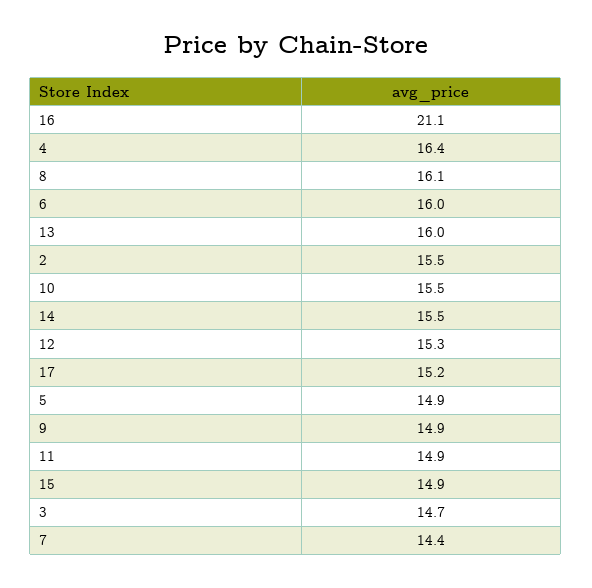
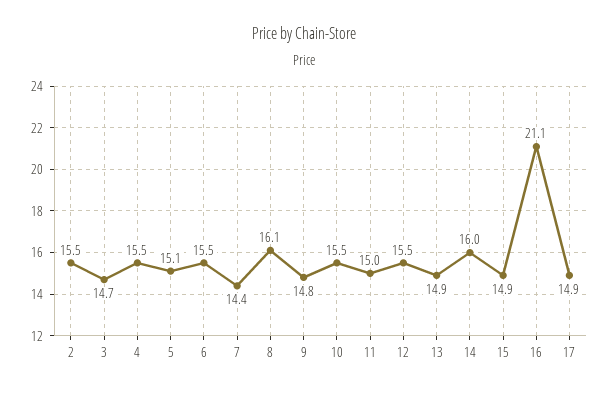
  {
    "16": 21.1,
-   "4": 16.4,
+   "4": 15.5,
    "8": 16.1,
-   "6": 16,
+   "6": 15.5,
-   "13": 16,
+   "13": 14.9,
    "2": 15.5,
    "10": 15.5,
-   "14": 15.5,
+   "14": 16,
-   "12": 15.3,
+   "12": 15.5,
-   "17": 15.2,
+   "17": 14.9,
-   "5": 14.9,
+   "5": 15.1,
-   "9": 14.9,
+   "9": 14.8,
-   "11": 14.9,
+   "11": 15,
    "15": 14.9,
    "3": 14.7,
    "7": 14.4
  }

